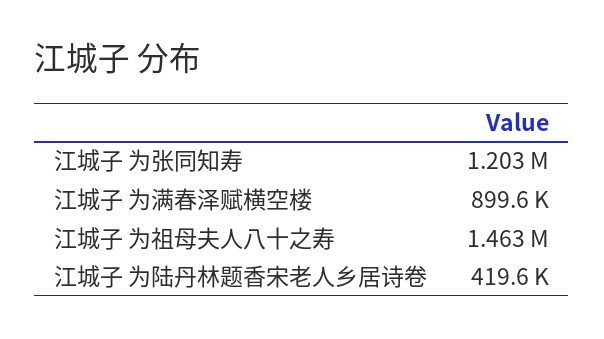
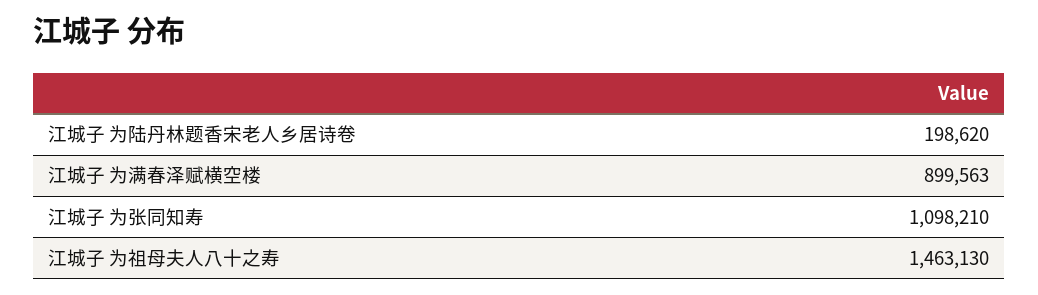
  {
-   "江城子 为张同知寿": 1203000,
+   "江城子 为张同知寿": 1098210,
    "江城子 为满春泽赋横空楼": 899563,
    "江城子 为祖母夫人八十之寿": 1463130,
-   "江城子 为陆丹林题香宋老人乡居诗卷": 419600
+   "江城子 为陆丹林题香宋老人乡居诗卷": 198620
  }

